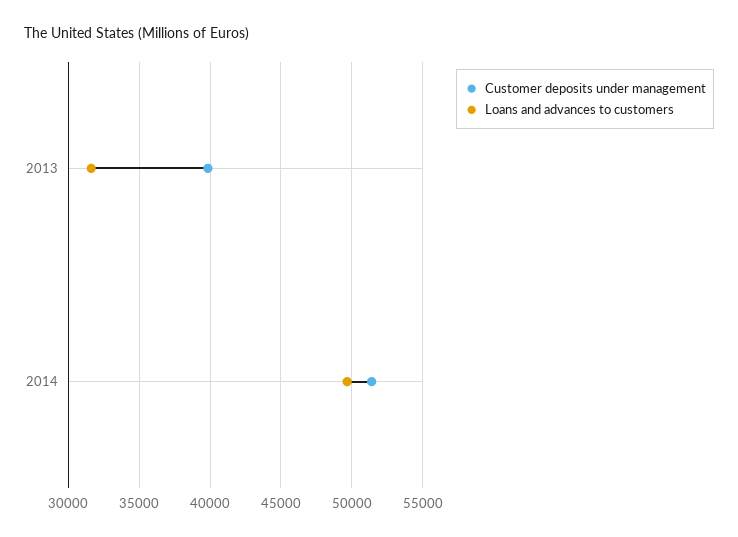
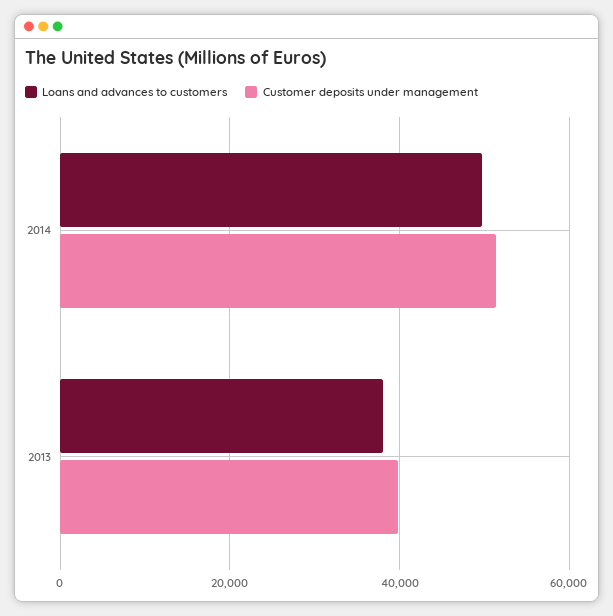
  {
    "Customer deposits under management": {
      "2013": 40000,
      "2014": 51500
    },
    "Loans and advances to customers": {
-     "2013": 31500,
+     "2013": 38000,
      "2014": 49500
    }
  }

